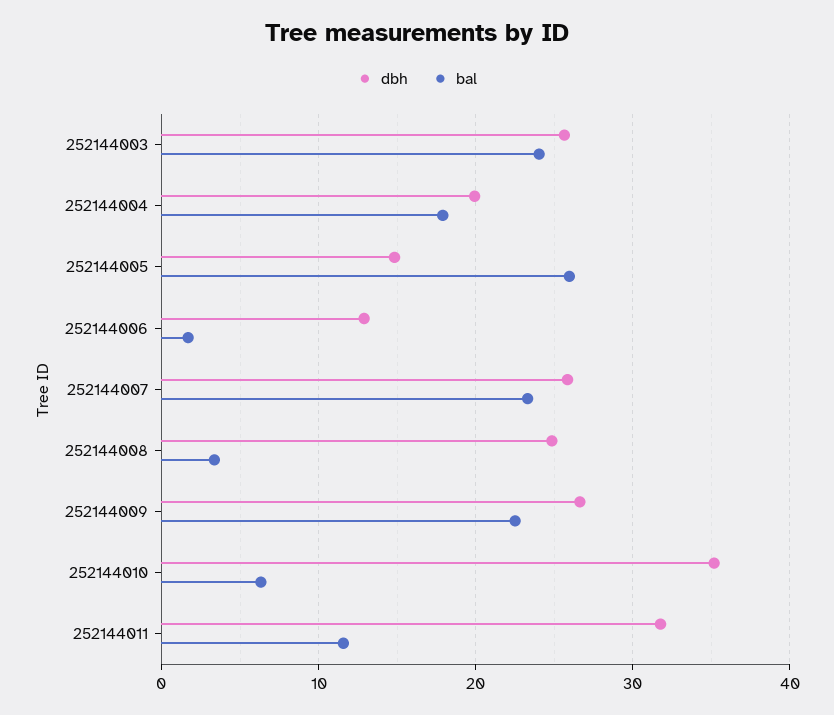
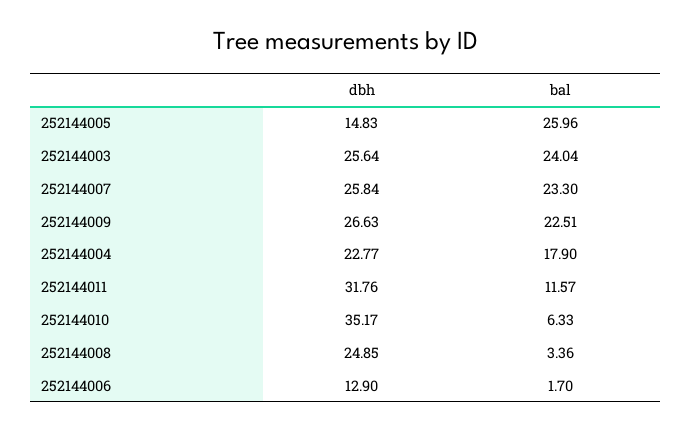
  {
    "dbh": {
      "252144003": 25.64,
-     "252144004": 20,
+     "252144004": 22.77,
      "252144005": 14.83,
      "252144006": 12.9,
      "252144007": 25.84,
      "252144008": 24.85,
      "252144009": 26.63,
      "252144010": 35.17,
      "252144011": 31.76
    },
    "bal": {
      "252144003": 24.04,
      "252144004": 17.9,
      "252144005": 25.96,
      "252144006": 1.7,
      "252144007": 23.3,
      "252144008": 3.36,
      "252144009": 22.51,
      "252144010": 6.33,
      "252144011": 11.57
    }
  }

